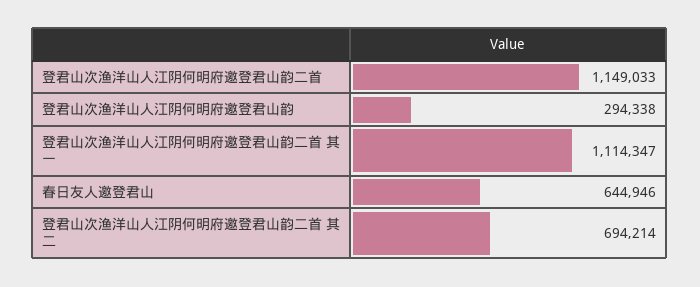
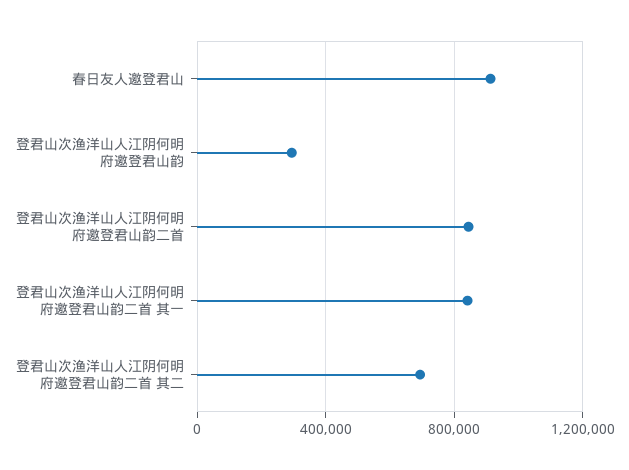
  {
-   "登君山次渔洋山人江阴何明府邀登君山韵二首": 1149033,
+   "登君山次渔洋山人江阴何明府邀登君山韵二首": 850000,
    "登君山次渔洋山人江阴何明府邀登君山韵": 294338,
-   "登君山次渔洋山人江阴何明府邀登君山韵二首 其一": 1114347,
+   "登君山次渔洋山人江阴何明府邀登君山韵二首 其一": 850000,
-   "春日友人邀登君山": 644946,
+   "春日友人邀登君山": 900000,
    "登君山次渔洋山人江阴何明府邀登君山韵二首 其二": 694214
  }

